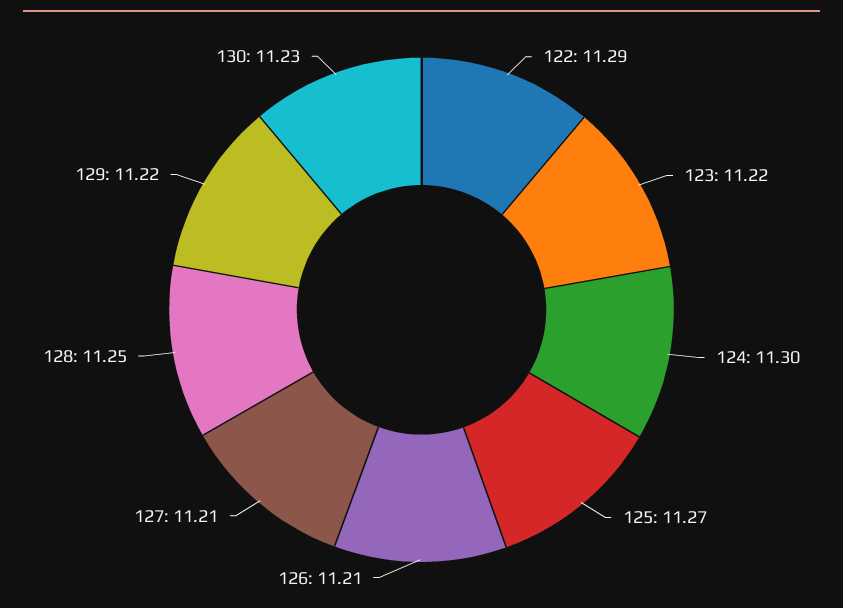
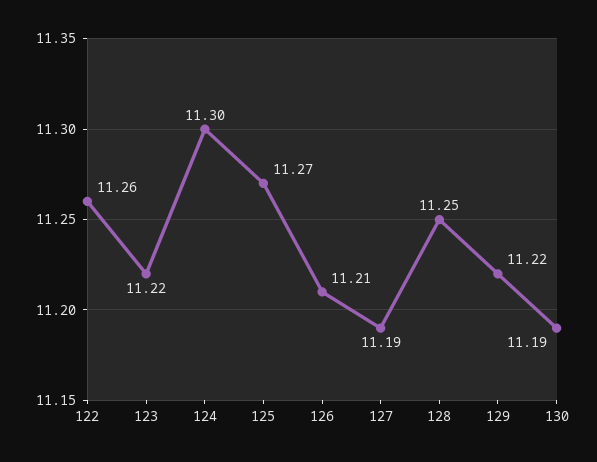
  {
-   "122": 11.29,
+   "122": 11.26,
    "123": 11.22,
    "124": 11.3,
    "125": 11.27,
    "126": 11.21,
-   "127": 11.21,
+   "127": 11.19,
    "128": 11.25,
    "129": 11.22,
-   "130": 11.23
+   "130": 11.19
  }

